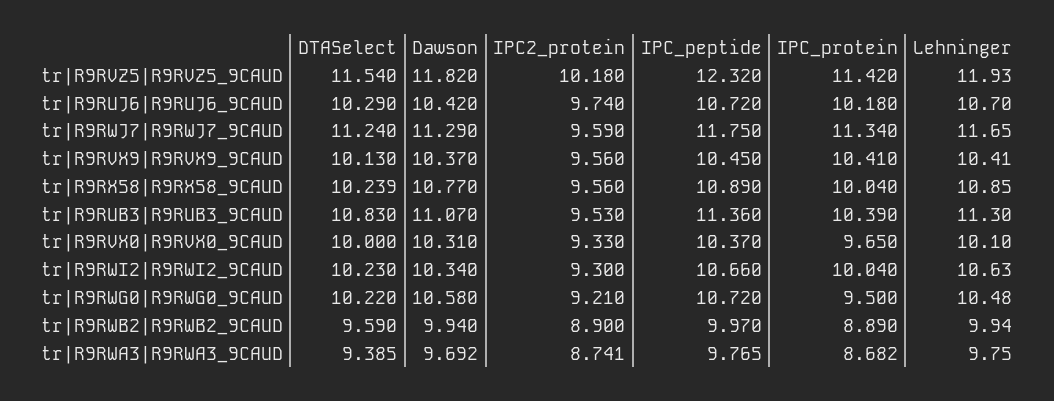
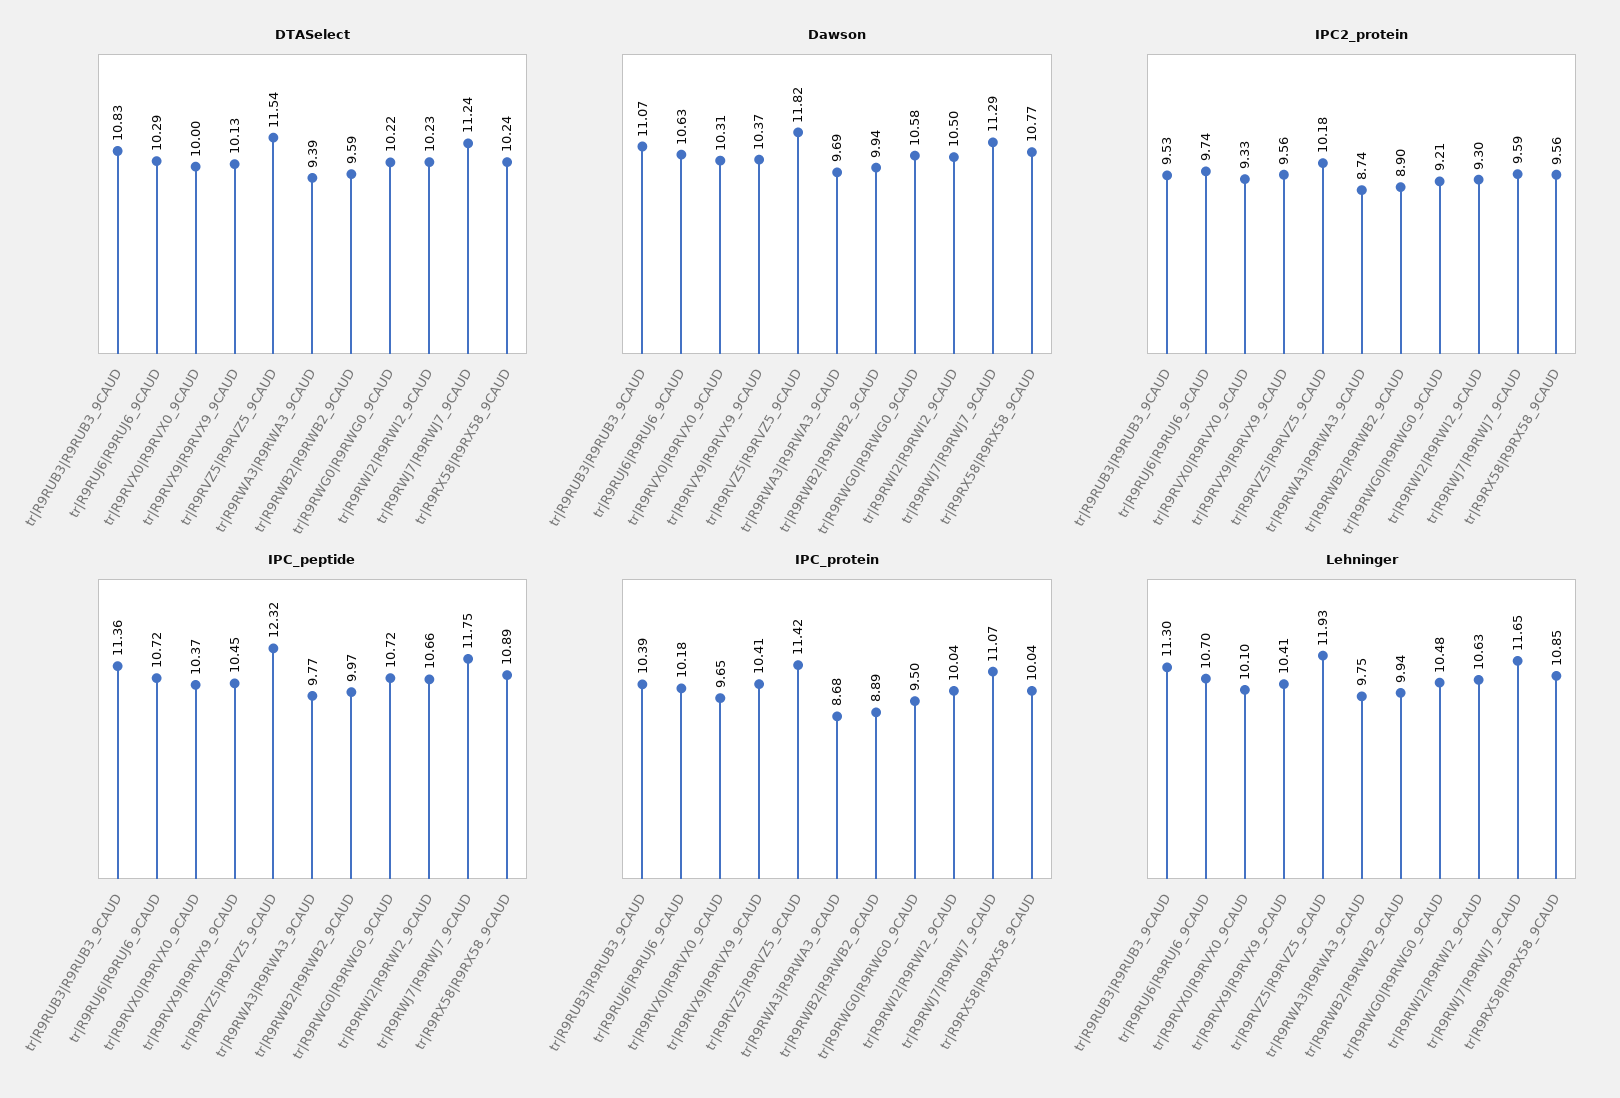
  {
    "DTASelect": {
      "tr|R9RVZ5|R9RVZ5_9CAUD": 11.54,
      "tr|R9RUJ6|R9RUJ6_9CAUD": 10.29,
      "tr|R9RWJ7|R9RWJ7_9CAUD": 11.24,
      "tr|R9RVX9|R9RVX9_9CAUD": 10.13,
      "tr|R9RX58|R9RX58_9CAUD": 10.239,
      "tr|R9RUB3|R9RUB3_9CAUD": 10.83,
      "tr|R9RVX0|R9RVX0_9CAUD": 10,
      "tr|R9RWI2|R9RWI2_9CAUD": 10.23,
      "tr|R9RWG0|R9RWG0_9CAUD": 10.22,
      "tr|R9RWB2|R9RWB2_9CAUD": 9.59,
      "tr|R9RWA3|R9RWA3_9CAUD": 9.385
    },
    "Dawson": {
      "tr|R9RVZ5|R9RVZ5_9CAUD": 11.82,
-     "tr|R9RUJ6|R9RUJ6_9CAUD": 10.42,
+     "tr|R9RUJ6|R9RUJ6_9CAUD": 10.63,
      "tr|R9RWJ7|R9RWJ7_9CAUD": 11.29,
      "tr|R9RVX9|R9RVX9_9CAUD": 10.37,
      "tr|R9RX58|R9RX58_9CAUD": 10.77,
      "tr|R9RUB3|R9RUB3_9CAUD": 11.07,
      "tr|R9RVX0|R9RVX0_9CAUD": 10.31,
-     "tr|R9RWI2|R9RWI2_9CAUD": 10.34,
+     "tr|R9RWI2|R9RWI2_9CAUD": 10.5,
      "tr|R9RWG0|R9RWG0_9CAUD": 10.58,
      "tr|R9RWB2|R9RWB2_9CAUD": 9.94,
      "tr|R9RWA3|R9RWA3_9CAUD": 9.692
    },
    "IPC2_protein": {
      "tr|R9RVZ5|R9RVZ5_9CAUD": 10.18,
      "tr|R9RUJ6|R9RUJ6_9CAUD": 9.74,
      "tr|R9RWJ7|R9RWJ7_9CAUD": 9.59,
      "tr|R9RVX9|R9RVX9_9CAUD": 9.56,
      "tr|R9RX58|R9RX58_9CAUD": 9.56,
      "tr|R9RUB3|R9RUB3_9CAUD": 9.53,
      "tr|R9RVX0|R9RVX0_9CAUD": 9.33,
      "tr|R9RWI2|R9RWI2_9CAUD": 9.3,
      "tr|R9RWG0|R9RWG0_9CAUD": 9.21,
      "tr|R9RWB2|R9RWB2_9CAUD": 8.9,
      "tr|R9RWA3|R9RWA3_9CAUD": 8.741
    },
    "IPC_peptide": {
      "tr|R9RVZ5|R9RVZ5_9CAUD": 12.32,
      "tr|R9RUJ6|R9RUJ6_9CAUD": 10.72,
      "tr|R9RWJ7|R9RWJ7_9CAUD": 11.75,
      "tr|R9RVX9|R9RVX9_9CAUD": 10.45,
      "tr|R9RX58|R9RX58_9CAUD": 10.89,
      "tr|R9RUB3|R9RUB3_9CAUD": 11.36,
      "tr|R9RVX0|R9RVX0_9CAUD": 10.37,
      "tr|R9RWI2|R9RWI2_9CAUD": 10.66,
      "tr|R9RWG0|R9RWG0_9CAUD": 10.72,
      "tr|R9RWB2|R9RWB2_9CAUD": 9.97,
      "tr|R9RWA3|R9RWA3_9CAUD": 9.765
    },
    "IPC_protein": {
      "tr|R9RVZ5|R9RVZ5_9CAUD": 11.42,
      "tr|R9RUJ6|R9RUJ6_9CAUD": 10.18,
-     "tr|R9RWJ7|R9RWJ7_9CAUD": 11.34,
+     "tr|R9RWJ7|R9RWJ7_9CAUD": 11.07,
      "tr|R9RVX9|R9RVX9_9CAUD": 10.41,
      "tr|R9RX58|R9RX58_9CAUD": 10.04,
      "tr|R9RUB3|R9RUB3_9CAUD": 10.39,
      "tr|R9RVX0|R9RVX0_9CAUD": 9.65,
      "tr|R9RWI2|R9RWI2_9CAUD": 10.04,
      "tr|R9RWG0|R9RWG0_9CAUD": 9.5,
      "tr|R9RWB2|R9RWB2_9CAUD": 8.89,
      "tr|R9RWA3|R9RWA3_9CAUD": 8.682
    },
    "Lehninger": {
      "tr|R9RVZ5|R9RVZ5_9CAUD": 11.93,
      "tr|R9RUJ6|R9RUJ6_9CAUD": 10.7,
      "tr|R9RWJ7|R9RWJ7_9CAUD": 11.65,
      "tr|R9RVX9|R9RVX9_9CAUD": 10.41,
      "tr|R9RX58|R9RX58_9CAUD": 10.85,
      "tr|R9RUB3|R9RUB3_9CAUD": 11.3,
      "tr|R9RVX0|R9RVX0_9CAUD": 10.1,
      "tr|R9RWI2|R9RWI2_9CAUD": 10.63,
      "tr|R9RWG0|R9RWG0_9CAUD": 10.48,
      "tr|R9RWB2|R9RWB2_9CAUD": 9.94,
      "tr|R9RWA3|R9RWA3_9CAUD": 9.75
    }
  }

